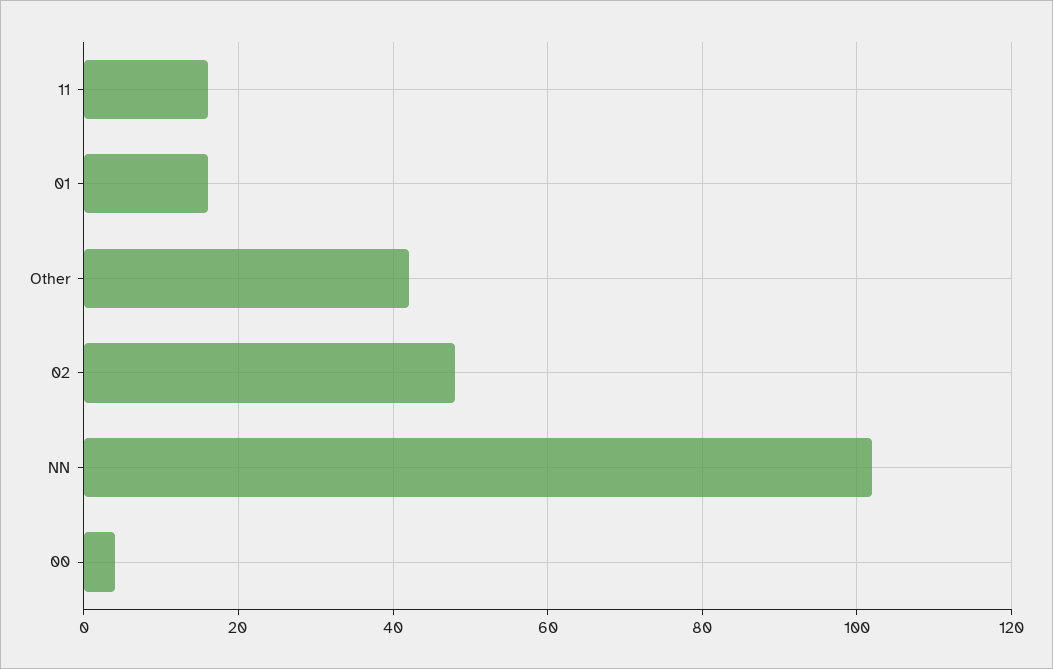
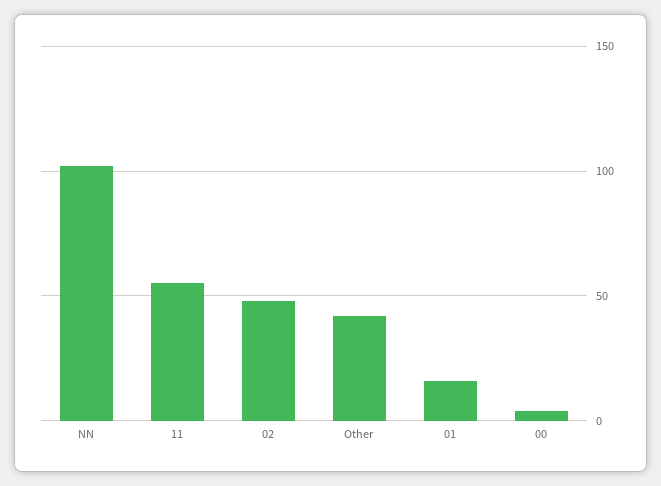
  {
-   "11": 15,
+   "11": 55,
    "01": 15,
    "Other": 40,
    "02": 50,
    "NN": 100,
    "00": 5
  }

